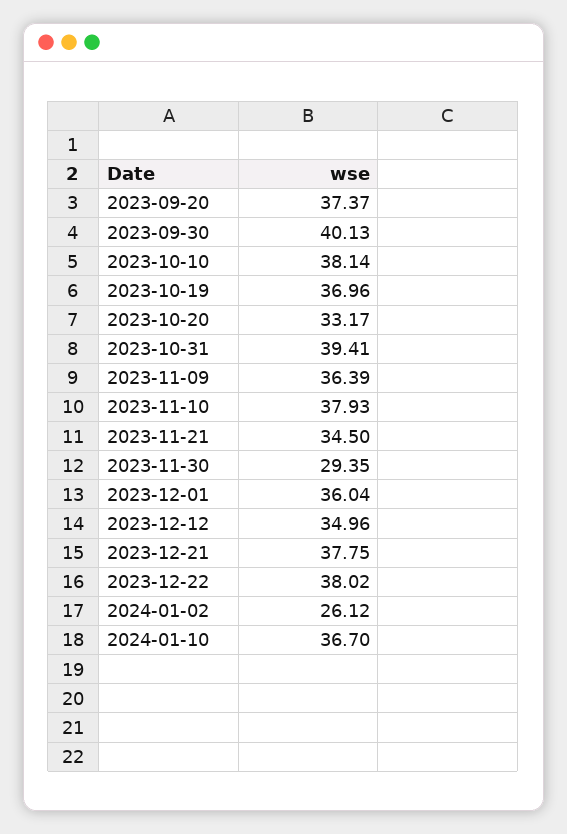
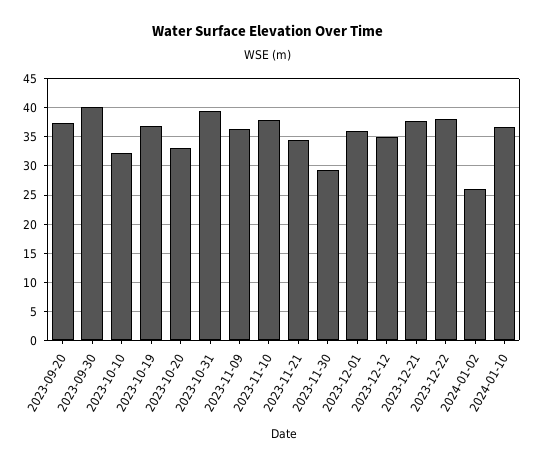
  {
    "2023-09-20": 37.37,
    "2023-09-30": 40.13,
-   "2023-10-10": 38.14,
+   "2023-10-10": 32.5,
    "2023-10-19": 36.96,
    "2023-10-20": 33.17,
    "2023-10-31": 39.41,
    "2023-11-09": 36.39,
    "2023-11-10": 37.93,
    "2023-11-21": 34.5,
    "2023-11-30": 29.35,
    "2023-12-01": 36.04,
    "2023-12-12": 34.96,
    "2023-12-21": 37.75,
    "2023-12-22": 38.02,
    "2024-01-02": 26.12,
    "2024-01-10": 36.7
  }

